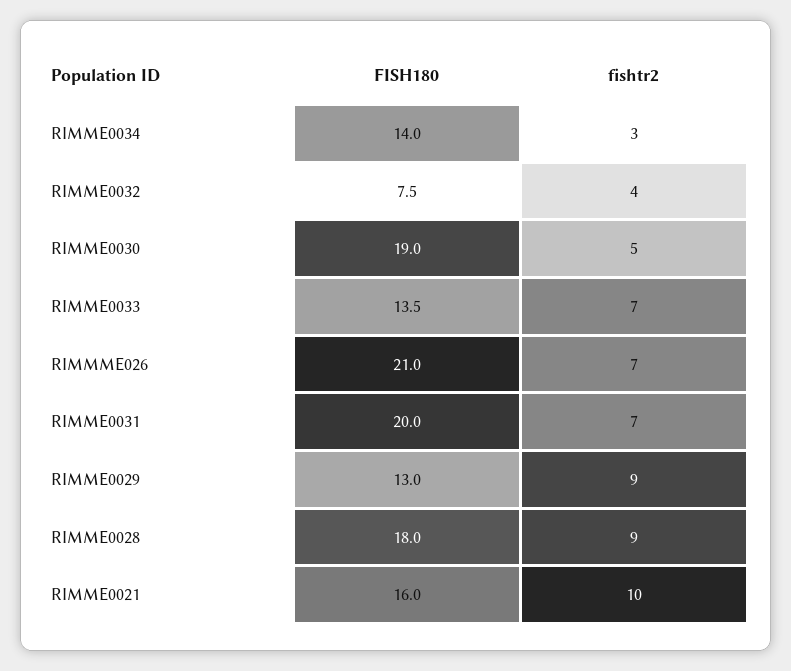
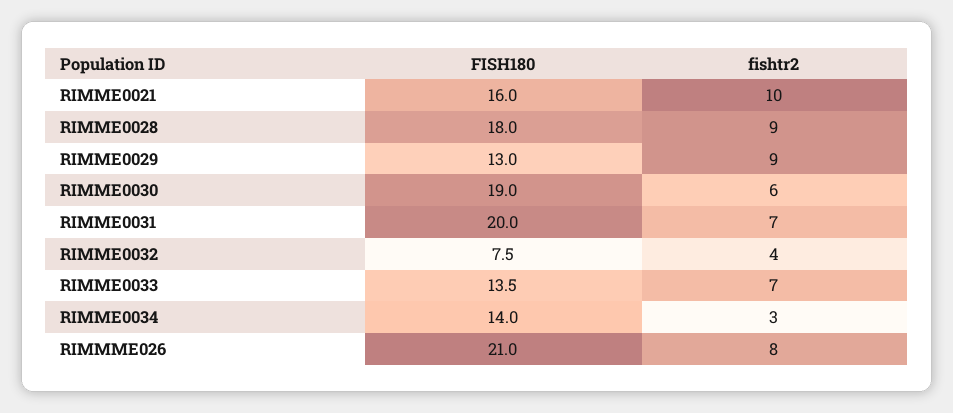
  {
    "FISH180": {
      "RIMME0034": 14,
      "RIMME0032": 7.5,
      "RIMME0030": 19,
      "RIMME0033": 13.5,
      "RIMMME026": 21,
      "RIMME0031": 20,
      "RIMME0029": 13,
      "RIMME0028": 18,
      "RIMME0021": 16
    },
    "fishtr2": {
      "RIMME0034": 3,
      "RIMME0032": 4,
-     "RIMME0030": 5,
+     "RIMME0030": 6,
      "RIMME0033": 7,
-     "RIMMME026": 7,
+     "RIMMME026": 8,
      "RIMME0031": 7,
      "RIMME0029": 9,
      "RIMME0028": 9,
      "RIMME0021": 10
    }
  }

